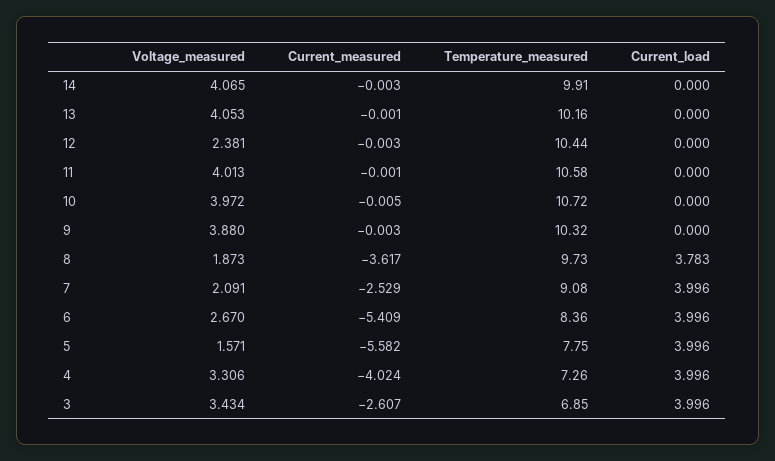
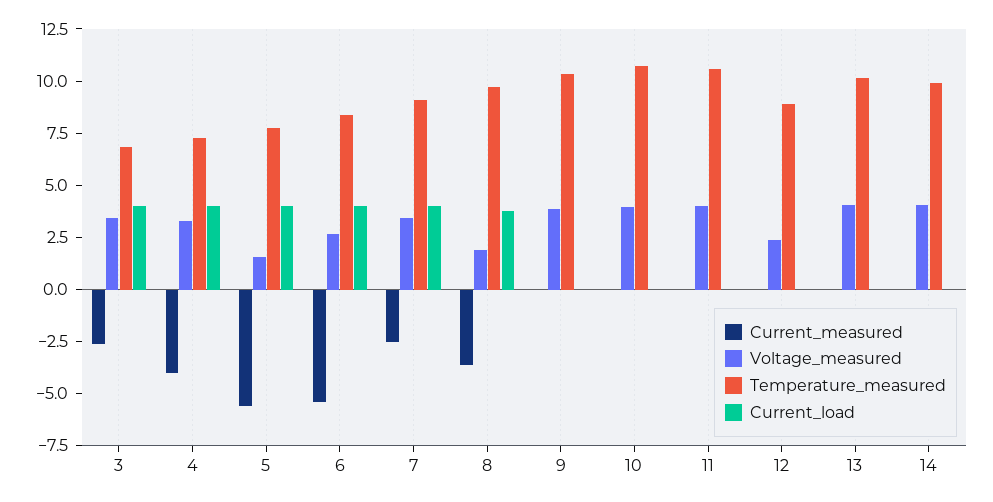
  {
    "Voltage_measured": {
      "14": 4.065,
      "13": 4.053,
      "12": 2.381,
      "11": 4.013,
      "10": 3.972,
      "9": 3.88,
      "8": 1.873,
-     "7": 2.091,
+     "7": 3.5,
      "6": 2.67,
      "5": 1.571,
      "4": 3.306,
      "3": 3.434
    },
    "Current_measured": {
      "14": -0.003,
      "13": -0.001,
      "12": -0.003,
      "11": -0.001,
      "10": -0.005,
      "9": -0.003,
      "8": -3.617,
      "7": -2.529,
      "6": -5.409,
      "5": -5.582,
      "4": -4.024,
      "3": -2.607
    },
    "Temperature_measured": {
      "14": 9.91,
      "13": 10.16,
-     "12": 10.44,
+     "12": 9,
      "11": 10.58,
      "10": 10.72,
      "9": 10.32,
      "8": 9.73,
      "7": 9.08,
      "6": 8.36,
      "5": 7.75,
      "4": 7.26,
      "3": 6.85
    },
    "Current_load": {
      "14": 0,
      "13": 0,
      "12": 0,
      "11": 0,
      "10": 0,
      "9": 0,
      "8": 3.783,
      "7": 3.996,
      "6": 3.996,
      "5": 3.996,
      "4": 3.996,
      "3": 3.996
    }
  }

